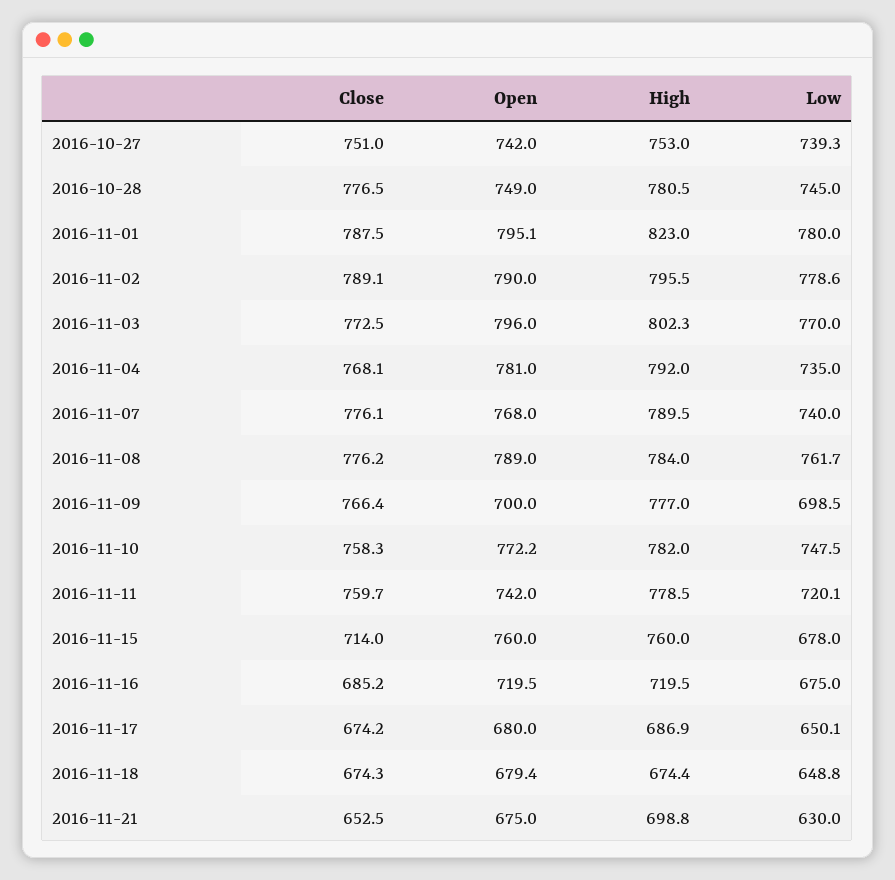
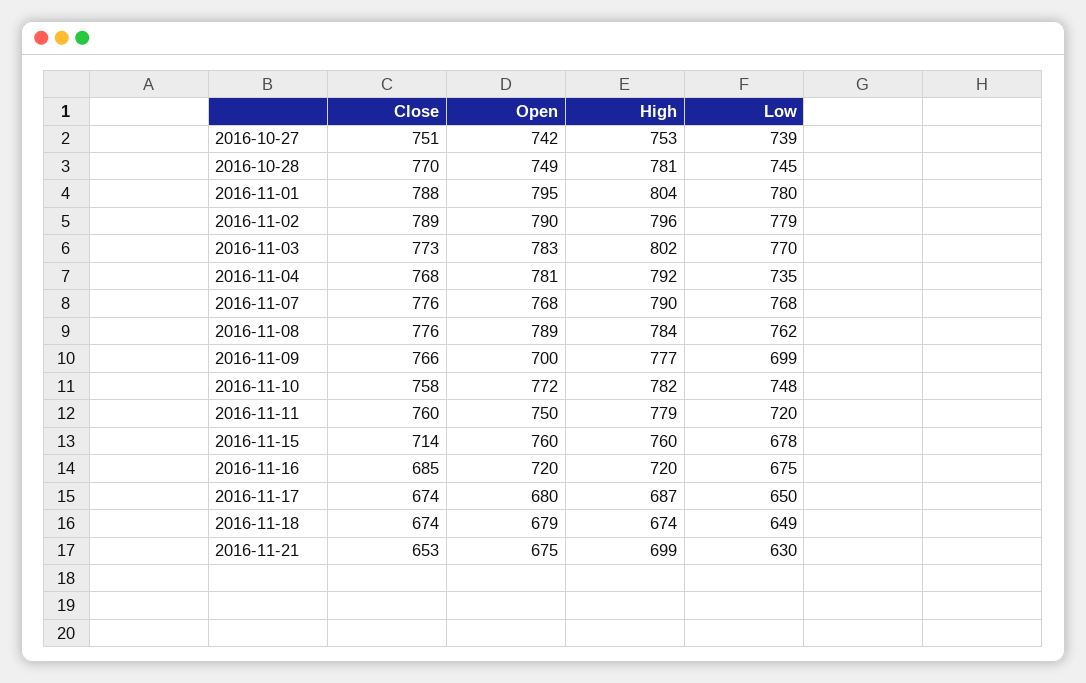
  {
    "Close": {
      "2016-10-27": 751,
-     "2016-10-28": 776.5,
+     "2016-10-28": 770,
      "2016-11-01": 787.5,
      "2016-11-02": 789.1,
      "2016-11-03": 772.5,
      "2016-11-04": 768.1,
      "2016-11-07": 776.1,
      "2016-11-08": 776.2,
      "2016-11-09": 766.4,
      "2016-11-10": 758.3,
      "2016-11-11": 759.7,
      "2016-11-15": 714,
      "2016-11-16": 685.2,
      "2016-11-17": 674.2,
      "2016-11-18": 674.3,
      "2016-11-21": 652.5
    },
    "Open": {
      "2016-10-27": 742,
      "2016-10-28": 749,
      "2016-11-01": 795.1,
      "2016-11-02": 790,
-     "2016-11-03": 796,
+     "2016-11-03": 783,
      "2016-11-04": 781,
      "2016-11-07": 768,
      "2016-11-08": 789,
      "2016-11-09": 700,
      "2016-11-10": 772.2,
-     "2016-11-11": 742,
+     "2016-11-11": 750,
      "2016-11-15": 760,
      "2016-11-16": 719.5,
      "2016-11-17": 680,
      "2016-11-18": 679.4,
      "2016-11-21": 675
    },
    "High": {
      "2016-10-27": 753,
      "2016-10-28": 780.5,
-     "2016-11-01": 823,
+     "2016-11-01": 804,
      "2016-11-02": 795.5,
      "2016-11-03": 802.3,
      "2016-11-04": 792,
      "2016-11-07": 789.5,
      "2016-11-08": 784,
      "2016-11-09": 777,
      "2016-11-10": 782,
      "2016-11-11": 778.5,
      "2016-11-15": 760,
      "2016-11-16": 719.5,
      "2016-11-17": 686.9,
      "2016-11-18": 674.4,
      "2016-11-21": 698.8
    },
    "Low": {
      "2016-10-27": 739.3,
      "2016-10-28": 745,
      "2016-11-01": 780,
      "2016-11-02": 778.6,
      "2016-11-03": 770,
      "2016-11-04": 735,
-     "2016-11-07": 740,
+     "2016-11-07": 768,
      "2016-11-08": 761.7,
      "2016-11-09": 698.5,
      "2016-11-10": 747.5,
      "2016-11-11": 720.1,
      "2016-11-15": 678,
      "2016-11-16": 675,
      "2016-11-17": 650.1,
      "2016-11-18": 648.8,
      "2016-11-21": 630
    }
  }

